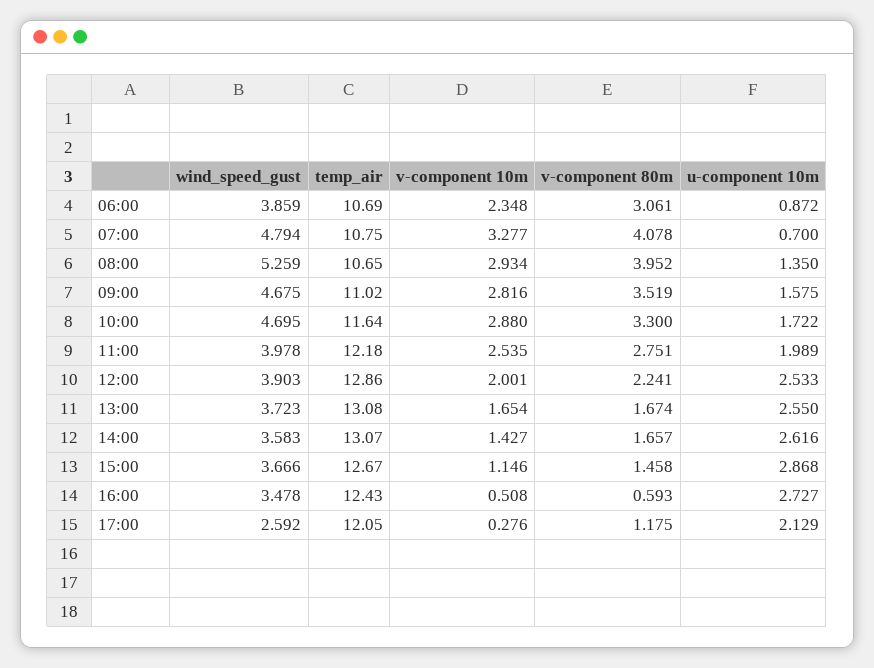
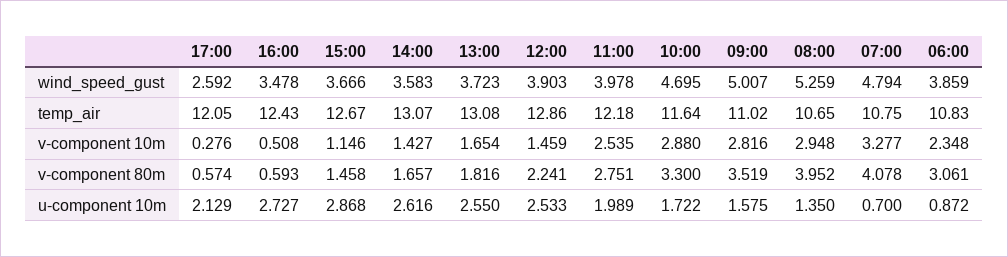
  {
    "wind_speed_gust": {
      "06:00": 3.859,
      "07:00": 4.794,
      "08:00": 5.259,
-     "09:00": 4.675,
+     "09:00": 5.007,
      "10:00": 4.695,
      "11:00": 3.978,
      "12:00": 3.903,
      "13:00": 3.723,
      "14:00": 3.583,
      "15:00": 3.666,
      "16:00": 3.478,
      "17:00": 2.592
    },
    "temp_air": {
-     "06:00": 10.69,
+     "06:00": 10.83,
      "07:00": 10.75,
      "08:00": 10.65,
      "09:00": 11.02,
      "10:00": 11.64,
      "11:00": 12.18,
      "12:00": 12.86,
      "13:00": 13.08,
      "14:00": 13.07,
      "15:00": 12.67,
      "16:00": 12.43,
      "17:00": 12.05
    },
    "v-component 10m": {
      "06:00": 2.348,
      "07:00": 3.277,
-     "08:00": 2.934,
+     "08:00": 2.948,
      "09:00": 2.816,
      "10:00": 2.88,
      "11:00": 2.535,
-     "12:00": 2.001,
+     "12:00": 1.459,
      "13:00": 1.654,
      "14:00": 1.427,
      "15:00": 1.146,
      "16:00": 0.508,
      "17:00": 0.276
    },
    "v-component 80m": {
      "06:00": 3.061,
      "07:00": 4.078,
      "08:00": 3.952,
      "09:00": 3.519,
      "10:00": 3.3,
      "11:00": 2.751,
      "12:00": 2.241,
-     "13:00": 1.674,
+     "13:00": 1.816,
      "14:00": 1.657,
      "15:00": 1.458,
      "16:00": 0.593,
-     "17:00": 1.175
+     "17:00": 0.574
    },
    "u-component 10m": {
      "06:00": 0.872,
      "07:00": 0.7,
      "08:00": 1.35,
      "09:00": 1.575,
      "10:00": 1.722,
      "11:00": 1.989,
      "12:00": 2.533,
      "13:00": 2.55,
      "14:00": 2.616,
      "15:00": 2.868,
      "16:00": 2.727,
      "17:00": 2.129
    }
  }

